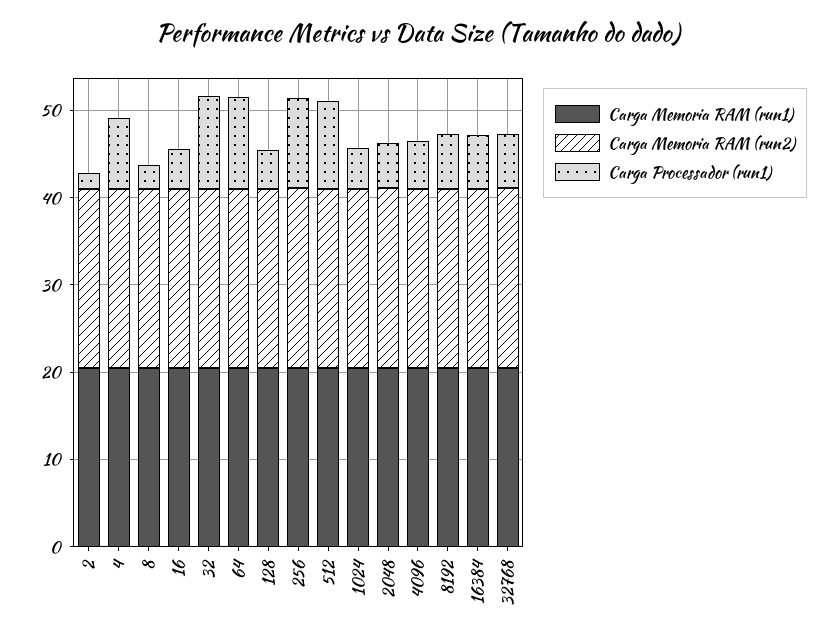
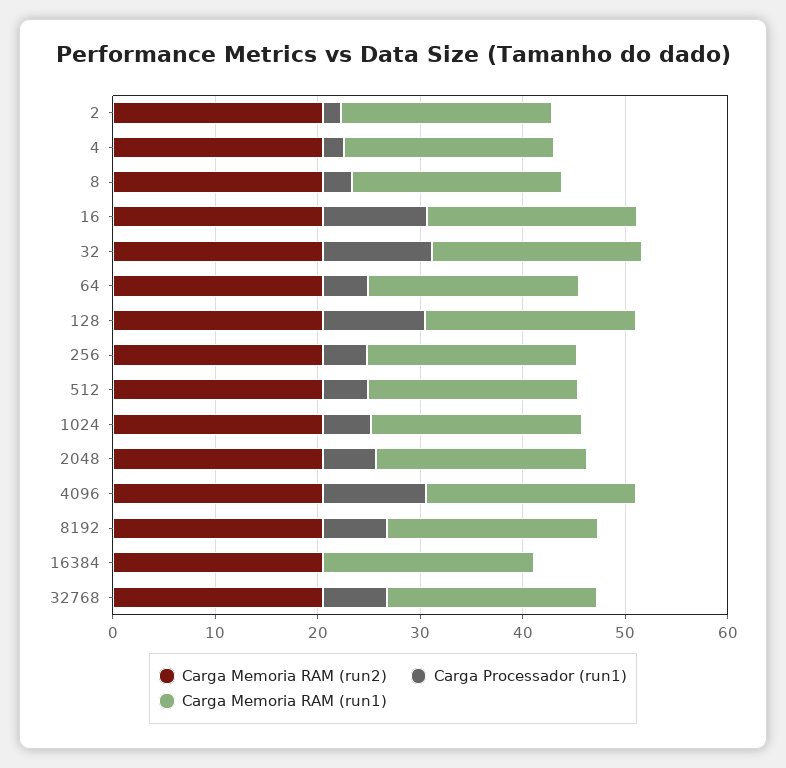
  {
    "Carga Memoria RAM (run1)": {
      "2": 20,
      "4": 20,
      "8": 20,
      "16": 20,
      "32": 20,
      "64": 20,
      "128": 20,
      "256": 20,
      "512": 20,
      "1024": 20,
      "2048": 20,
      "4096": 20,
      "8192": 20,
      "16384": 20,
      "32768": 20
    },
    "Carga Memoria RAM (run2)": {
      "2": 20,
      "4": 20,
      "8": 20,
      "16": 20,
      "32": 20,
      "64": 20,
      "128": 20,
      "256": 20,
      "512": 20,
      "1024": 20,
      "2048": 20,
      "4096": 20,
      "8192": 20,
      "16384": 20,
      "32768": 20
    },
    "Carga Processador (run1)": {
      "2": 2,
-     "4": 8,
+     "4": 2,
      "8": 2,
-     "16": 4,
+     "16": 10,
      "32": 10,
-     "64": 10,
+     "64": 4,
-     "128": 4,
+     "128": 10,
-     "256": 10,
+     "256": 4,
-     "512": 10,
+     "512": 4,
      "1024": 4,
      "2048": 6,
-     "4096": 6,
+     "4096": 10,
      "8192": 6,
-     "16384": 6,
+     "16384": 0,
      "32768": 6
    }
  }

